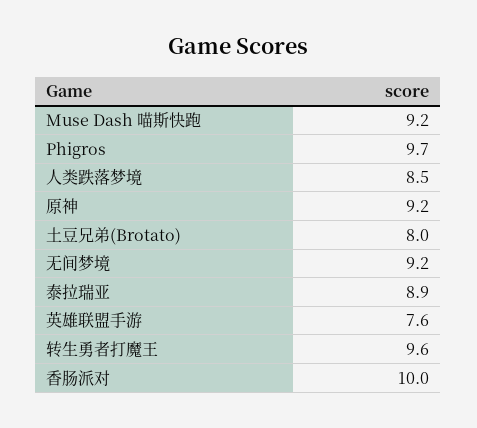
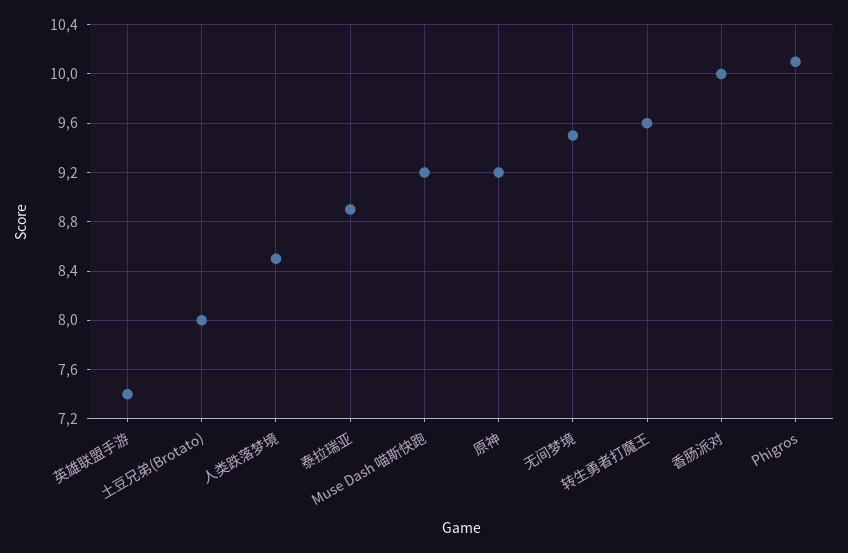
  {
    "Muse Dash 喵斯快跑": 9.2,
-   "Phigros": 9.7,
+   "Phigros": 10.1,
    "人类跌落梦境": 8.5,
    "原神": 9.2,
    "土豆兄弟(Brotato)": 8,
-   "无间梦境": 9.2,
+   "无间梦境": 9.5,
    "泰拉瑞亚": 8.9,
-   "英雄联盟手游": 7.6,
+   "英雄联盟手游": 7.4,
    "转生勇者打魔王": 9.6,
    "香肠派对": 10
  }

